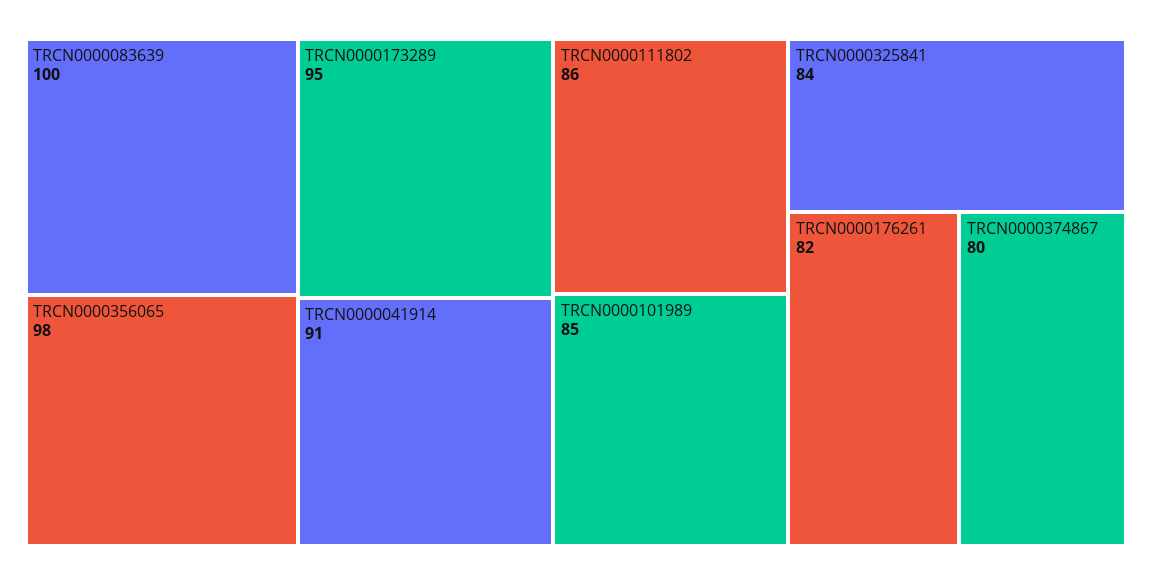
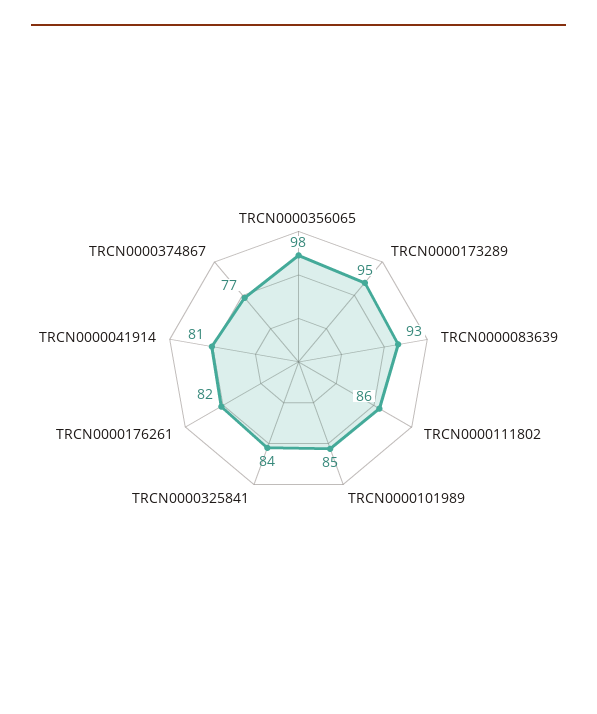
  {
-   "TRCN0000083639": 100,
+   "TRCN0000083639": 93,
    "TRCN0000356065": 98,
    "TRCN0000173289": 95,
-   "TRCN0000041914": 91,
+   "TRCN0000041914": 81,
    "TRCN0000111802": 86,
    "TRCN0000101989": 85,
    "TRCN0000325841": 84,
    "TRCN0000176261": 82,
-   "TRCN0000374867": 80
+   "TRCN0000374867": 77
  }

